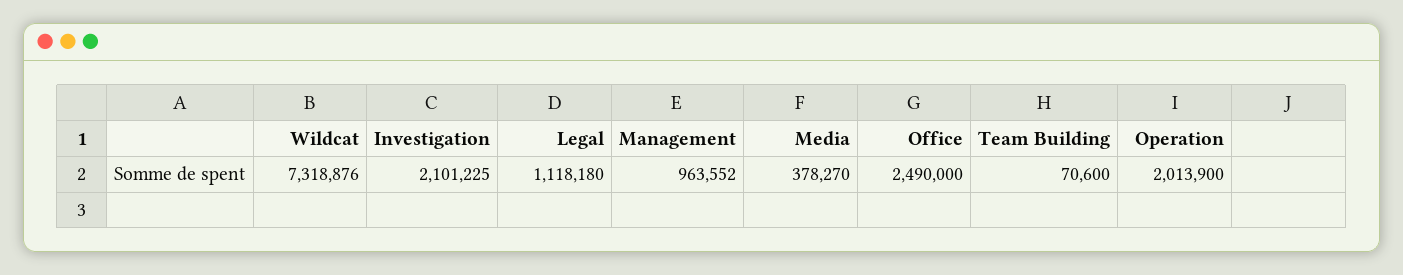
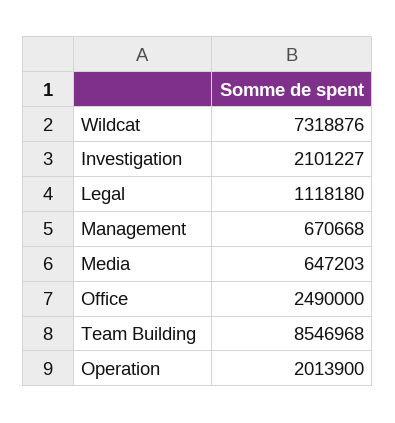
  {
    "Wildcat": 7318876,
-   "Investigation": 2101225,
+   "Investigation": 2101227,
    "Legal": 1118180,
-   "Management": 963552,
+   "Management": 670668,
-   "Media": 378270,
+   "Media": 647203,
    "Office": 2490000,
-   "Team Building": 70600,
+   "Team Building": 8546968,
    "Operation": 2013900
  }

